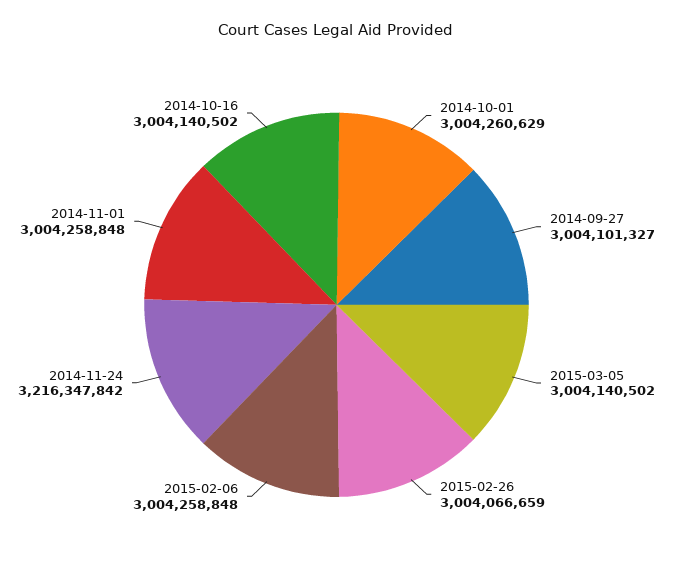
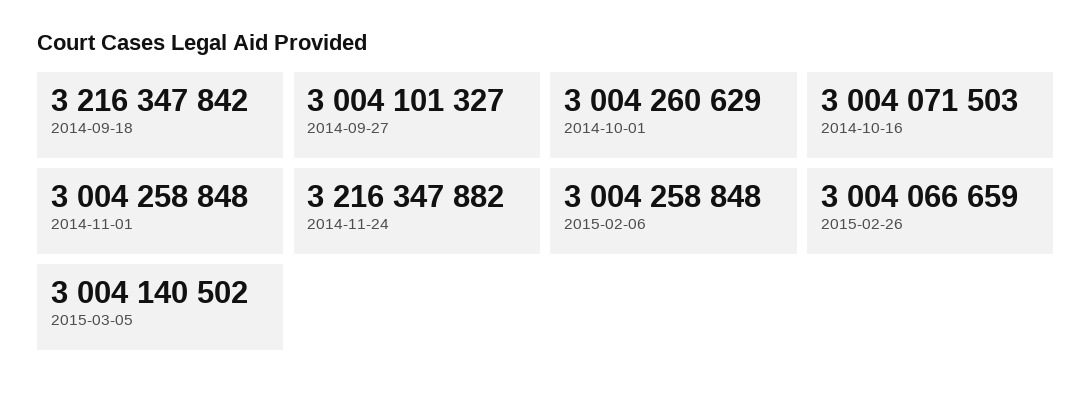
  {
    "2014-10-01": 3004260629,
    "2014-09-27": 3004101327,
    "2015-03-05": 3004140502,
    "2015-02-26": 3004066659,
    "2015-02-06": 3004258848,
-   "2014-11-24": 3216347842,
+   "2014-11-24": 3216347882,
    "2014-11-01": 3004258848,
-   "2014-10-16": 3004140502
+   "2014-10-16": 3004071503,
+   "2014-09-18": 3216347842
  }

